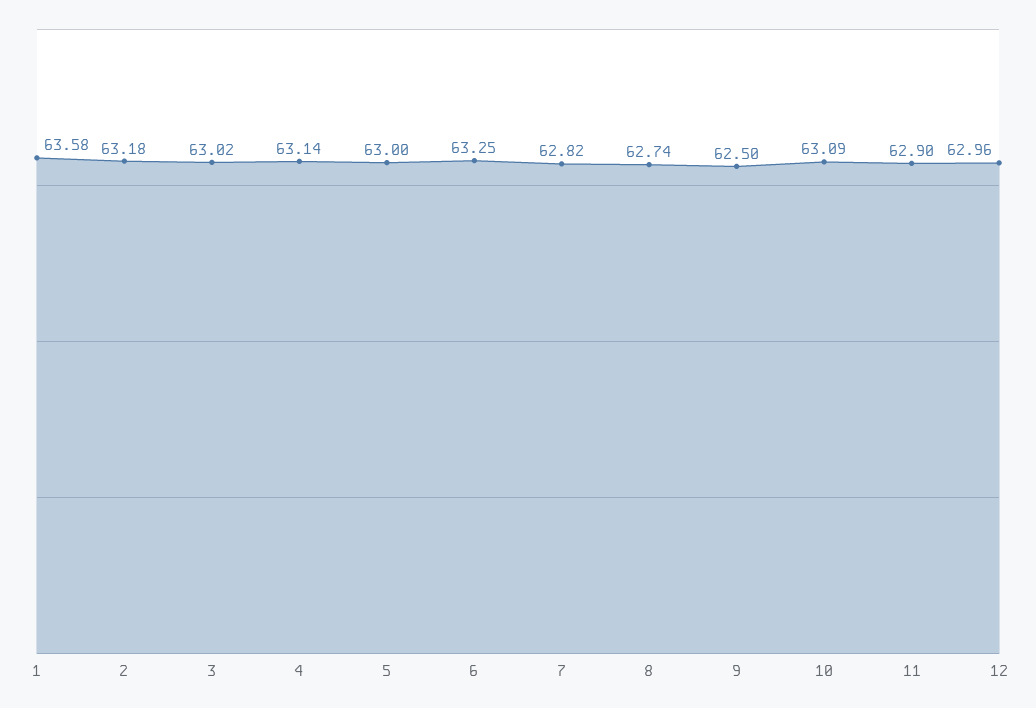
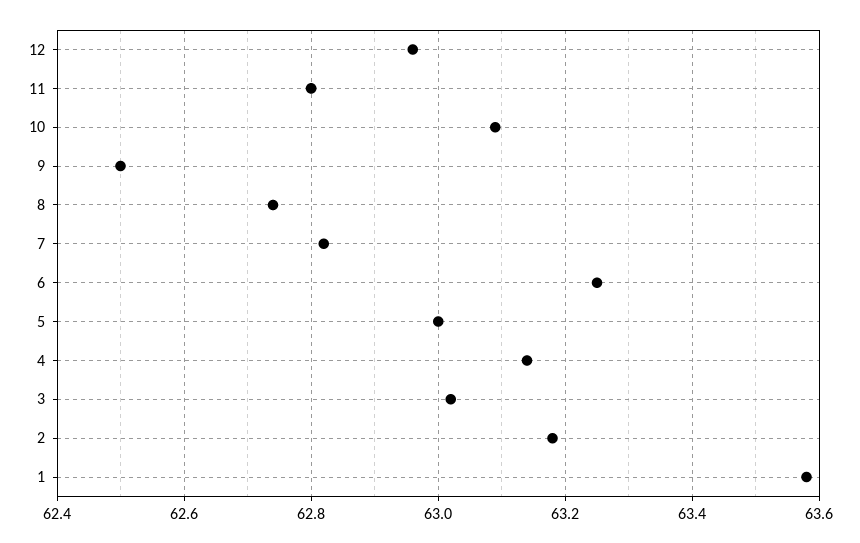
  {
    "1": 63.58,
    "2": 63.18,
    "3": 63.02,
    "4": 63.14,
    "5": 63,
    "6": 63.25,
    "7": 62.82,
    "8": 62.74,
    "9": 62.5,
    "10": 63.09,
-   "11": 62.9,
+   "11": 62.8,
    "12": 62.96
  }

